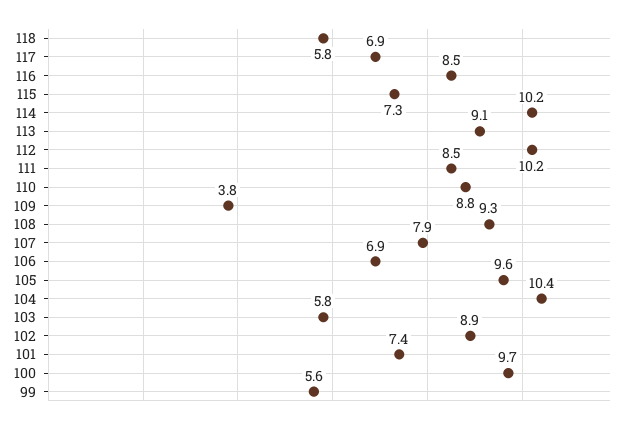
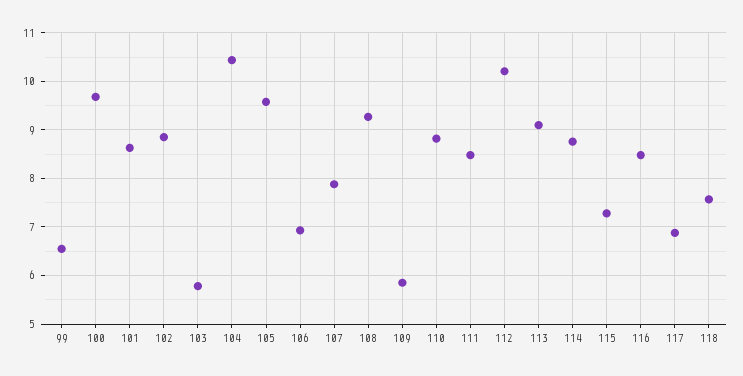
  {
-   "118": 5.8,
+   "118": 7.6,
    "117": 6.9,
    "116": 8.5,
    "115": 7.3,
-   "114": 10.2,
+   "114": 8.8,
    "113": 9.1,
    "112": 10.2,
    "111": 8.5,
    "110": 8.8,
-   "109": 3.8,
+   "109": 5.8,
    "108": 9.3,
    "107": 7.9,
    "106": 6.9,
    "105": 9.6,
    "104": 10.4,
    "103": 5.8,
    "102": 8.9,
-   "101": 7.4,
+   "101": 8.6,
    "100": 9.7,
-   "99": 5.6
+   "99": 6.6
  }

